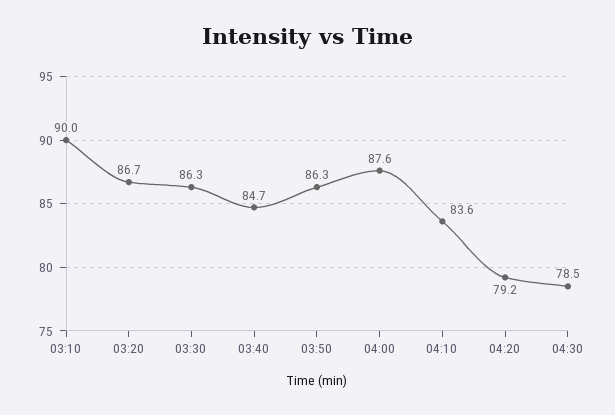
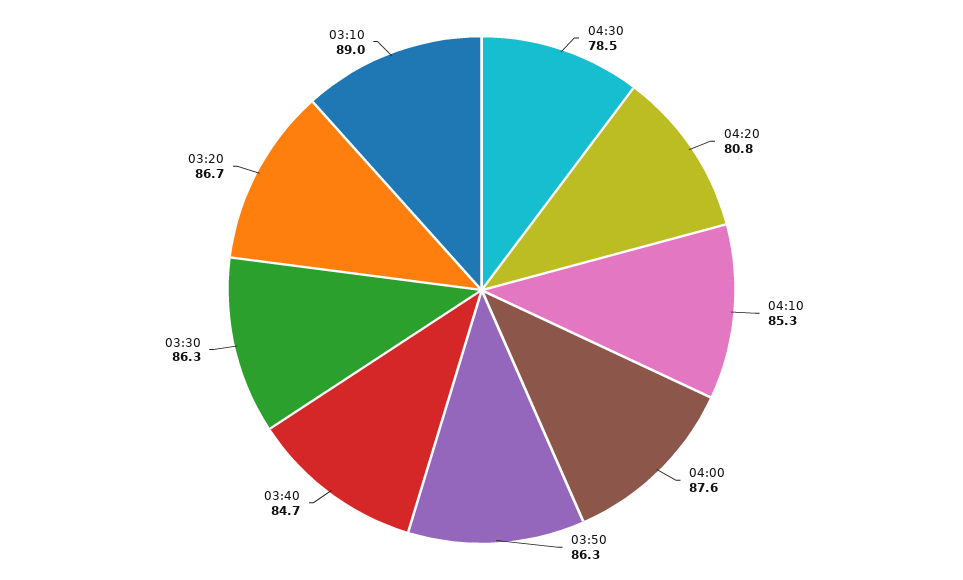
  {
-   "03:10": 90,
+   "03:10": 89,
    "03:20": 86.7,
    "03:30": 86.3,
    "03:40": 84.7,
    "03:50": 86.3,
    "04:00": 87.6,
-   "04:10": 83.6,
+   "04:10": 85.3,
-   "04:20": 79.2,
+   "04:20": 80.8,
    "04:30": 78.5
  }

